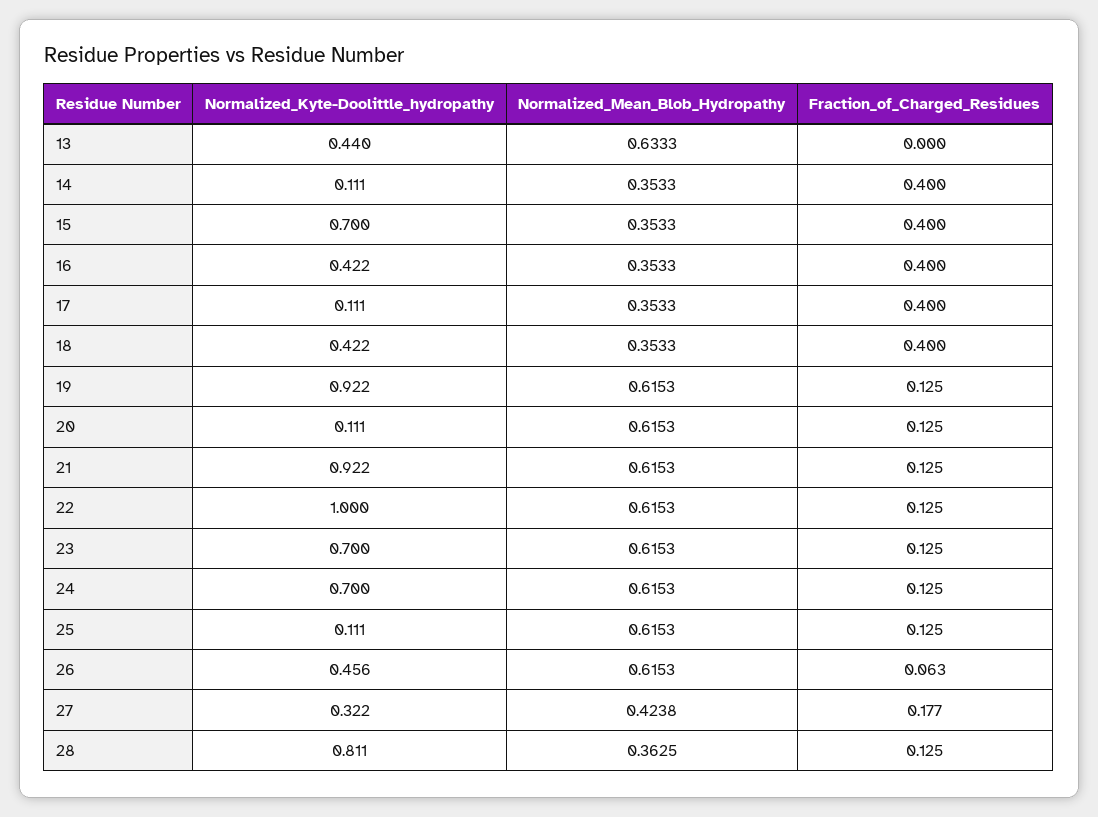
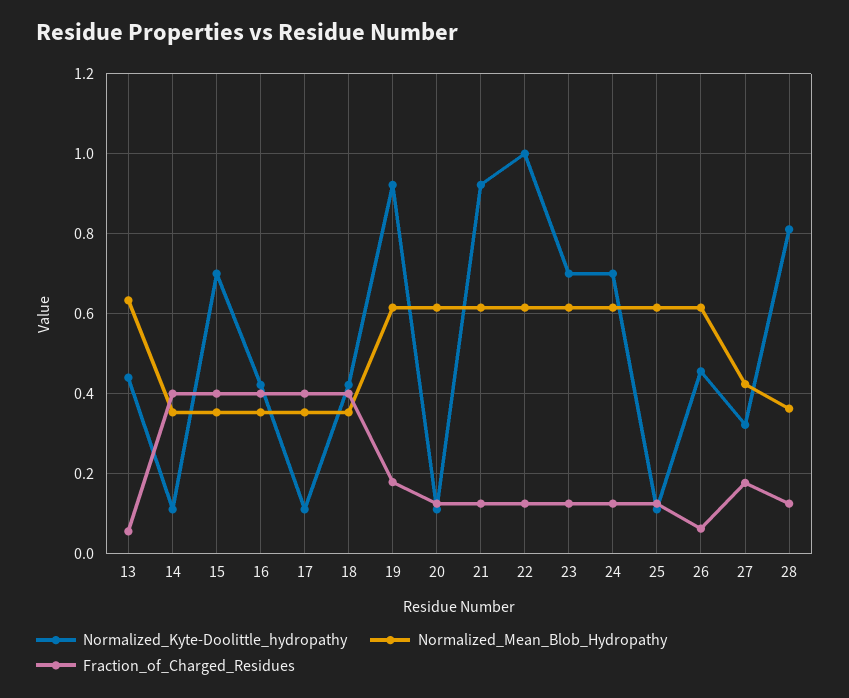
  {
    "Normalized_Kyte-Doolittle_hydropathy": {
      "13": 0.44,
      "14": 0.111,
      "15": 0.7,
      "16": 0.422,
      "17": 0.111,
      "18": 0.422,
      "19": 0.922,
      "20": 0.111,
      "21": 0.922,
      "22": 1,
      "23": 0.7,
      "24": 0.7,
      "25": 0.111,
      "26": 0.456,
      "27": 0.322,
      "28": 0.811
    },
    "Normalized_Mean_Blob_Hydropathy": {
      "13": 0.6333,
      "14": 0.3533,
      "15": 0.3533,
      "16": 0.3533,
      "17": 0.3533,
      "18": 0.3533,
      "19": 0.6153,
      "20": 0.6153,
      "21": 0.6153,
      "22": 0.6153,
      "23": 0.6153,
      "24": 0.6153,
      "25": 0.6153,
      "26": 0.6153,
      "27": 0.4238,
      "28": 0.3625
    },
    "Fraction_of_Charged_Residues": {
-     "13": 0,
+     "13": 0.06,
      "14": 0.4,
      "15": 0.4,
      "16": 0.4,
      "17": 0.4,
      "18": 0.4,
-     "19": 0.125,
+     "19": 0.18,
      "20": 0.125,
      "21": 0.125,
      "22": 0.125,
      "23": 0.125,
      "24": 0.125,
      "25": 0.125,
      "26": 0.063,
      "27": 0.177,
      "28": 0.125
    }
  }

